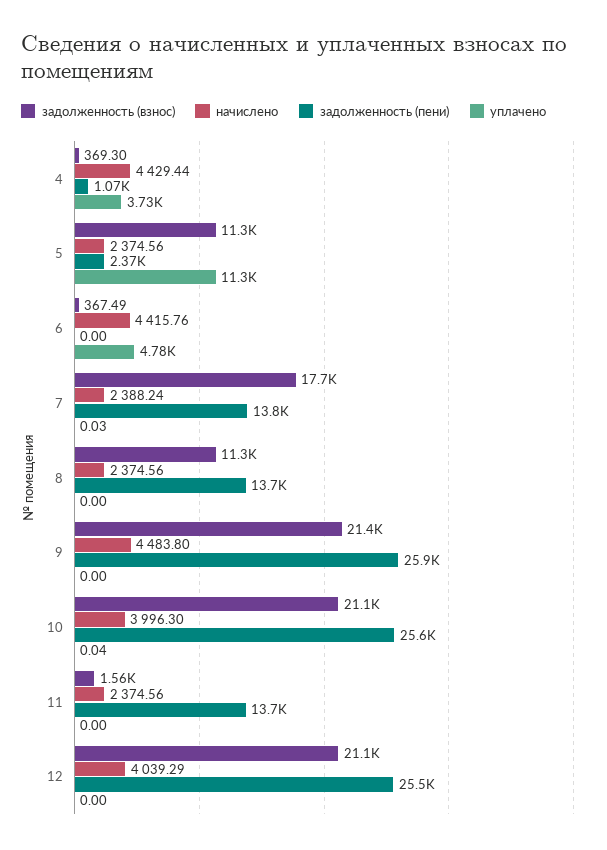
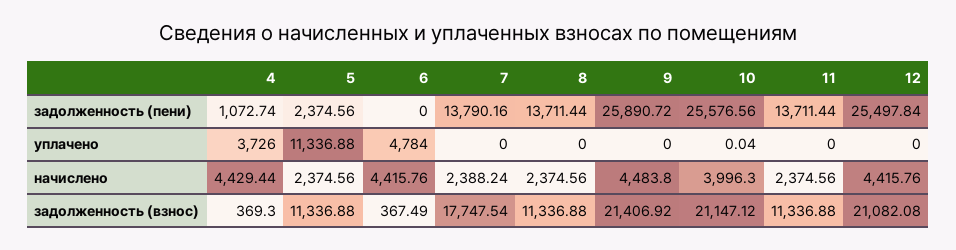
  {
    "задолженность (взнос)": {
      "4": 369.3,
      "5": 11336.88,
      "6": 367.49,
      "7": 17747.54,
      "8": 11336.88,
      "9": 21406.92,
      "10": 21147.12,
-     "11": 1560,
+     "11": 11336.88,
      "12": 21082.08
    },
    "начислено": {
      "4": 4429.44,
      "5": 2374.56,
      "6": 4415.76,
      "7": 2388.24,
      "8": 2374.56,
      "9": 4483.8,
      "10": 3996.3,
      "11": 2374.56,
-     "12": 4039.29
+     "12": 4415.76
    },
    "задолженность (пени)": {
      "4": 1072.74,
      "5": 2374.56,
      "6": 0,
      "7": 13790.16,
      "8": 13711.44,
      "9": 25890.72,
      "10": 25576.56,
      "11": 13711.44,
      "12": 25497.84
    },
    "уплачено": {
      "4": 3726,
      "5": 11336.88,
      "6": 4784,
-     "7": 0.03,
+     "7": 0,
      "8": 0,
      "9": 0,
      "10": 0.04,
      "11": 0,
      "12": 0
    }
  }

